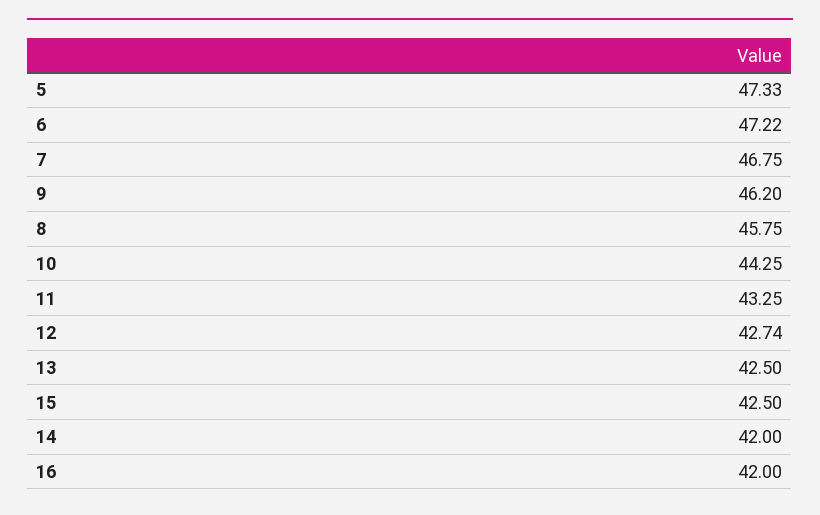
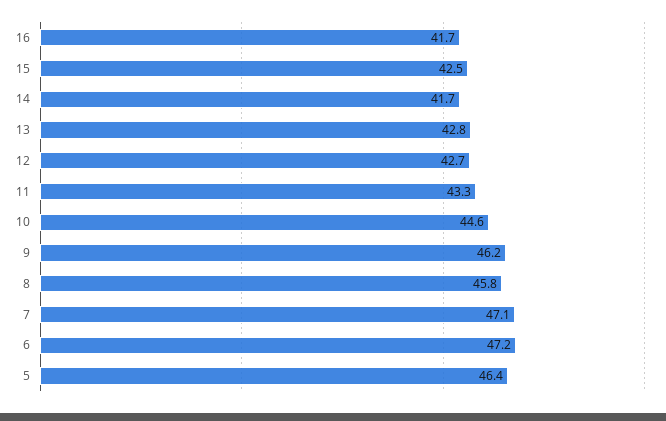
  {
-   "5": 47.33,
+   "5": 46.4,
    "6": 47.22,
-   "7": 46.75,
+   "7": 47.1,
    "9": 46.2,
    "8": 45.75,
-   "10": 44.25,
+   "10": 44.6,
    "11": 43.25,
    "12": 42.74,
-   "13": 42.5,
+   "13": 42.8,
    "15": 42.5,
-   "14": 42,
+   "14": 41.7,
-   "16": 42
+   "16": 41.7
  }

